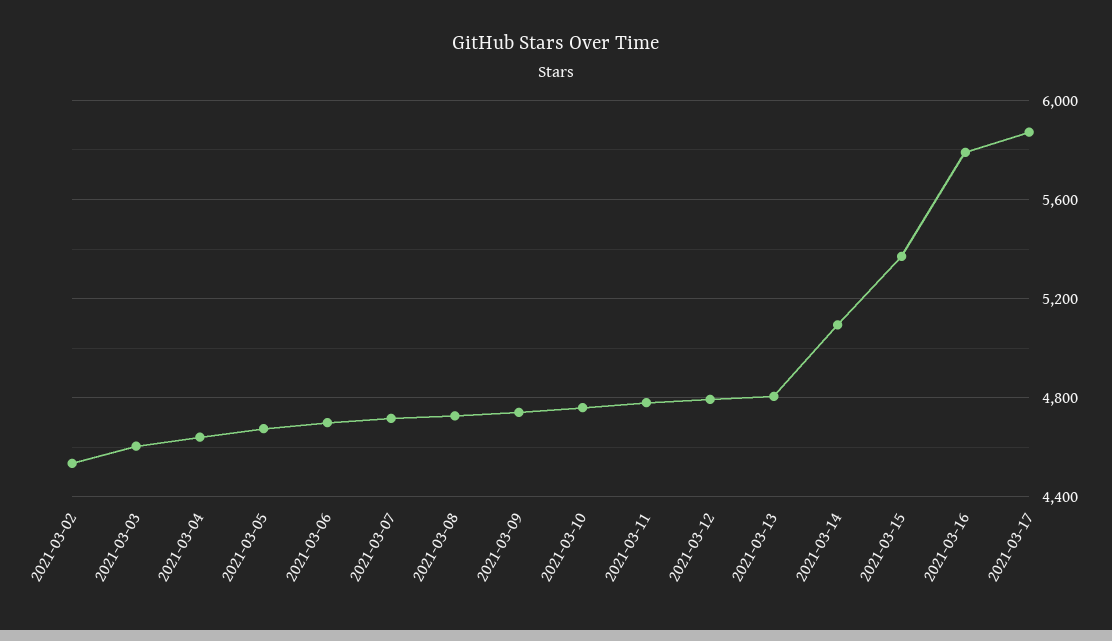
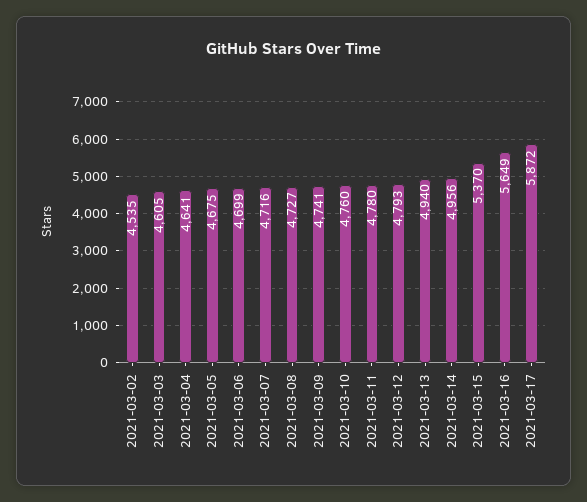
  {
    "2021-03-02": 4535,
    "2021-03-03": 4605,
    "2021-03-04": 4641,
    "2021-03-05": 4675,
    "2021-03-06": 4699,
    "2021-03-07": 4716,
    "2021-03-08": 4727,
    "2021-03-09": 4741,
    "2021-03-10": 4760,
    "2021-03-11": 4780,
    "2021-03-12": 4793,
-   "2021-03-13": 4800,
+   "2021-03-13": 4940,
-   "2021-03-14": 5100,
+   "2021-03-14": 4956,
    "2021-03-15": 5370,
-   "2021-03-16": 5800,
+   "2021-03-16": 5649,
    "2021-03-17": 5872
  }

